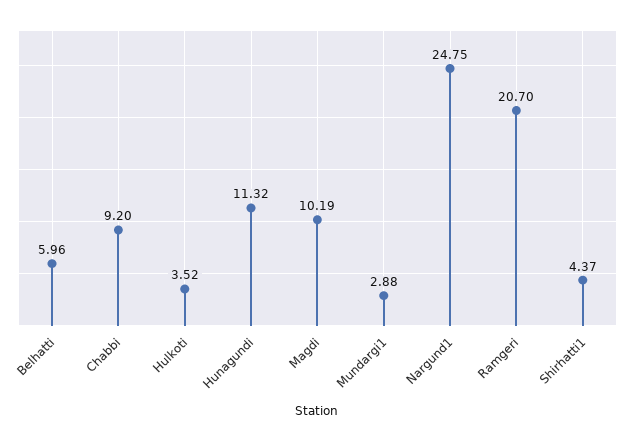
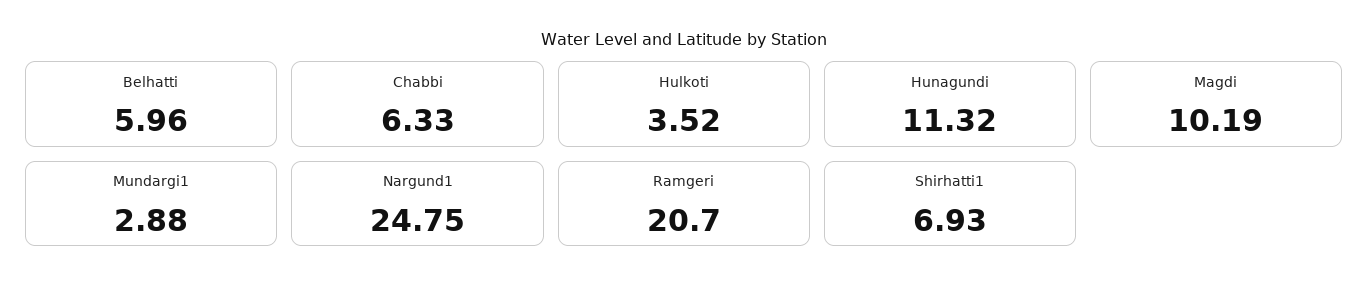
  {
    "Belhatti": 5.96,
-   "Chabbi": 9.2,
+   "Chabbi": 6.33,
    "Hulkoti": 3.52,
    "Hunagundi": 11.32,
    "Magdi": 10.19,
    "Mundargi1": 2.88,
    "Nargund1": 24.75,
    "Ramgeri": 20.7,
-   "Shirhatti1": 4.37
+   "Shirhatti1": 6.93
  }

